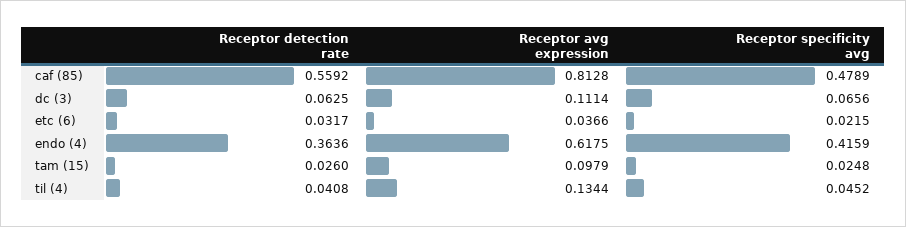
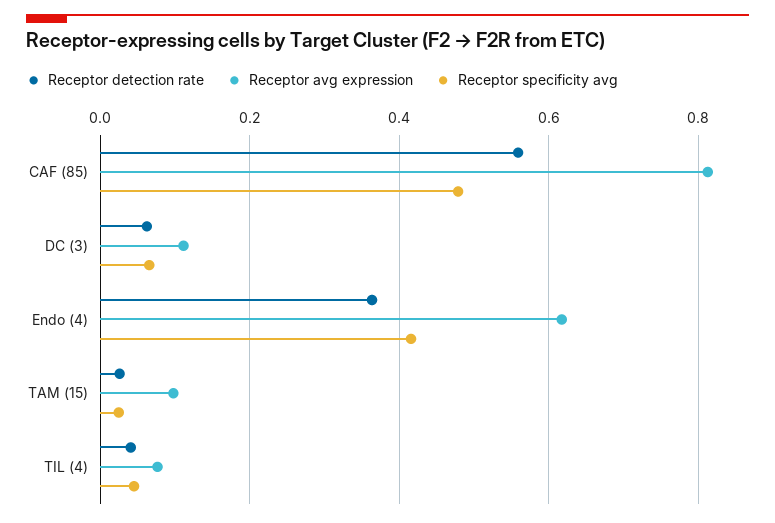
  {
    "Receptor detection rate": {
      "caf (85)": 0.5592,
      "dc (3)": 0.0625,
-     "etc (6)": 0.0317,
      "endo (4)": 0.3636,
      "tam (15)": 0.026,
      "til (4)": 0.0408
    },
    "Receptor avg expression": {
      "caf (85)": 0.8128,
      "dc (3)": 0.1114,
-     "etc (6)": 0.0366,
      "endo (4)": 0.6175,
      "tam (15)": 0.0979,
-     "til (4)": 0.1344
+     "til (4)": 0.08
    },
    "Receptor specificity avg": {
      "caf (85)": 0.4789,
      "dc (3)": 0.0656,
-     "etc (6)": 0.0215,
      "endo (4)": 0.4159,
      "tam (15)": 0.0248,
      "til (4)": 0.0452
    }
  }

